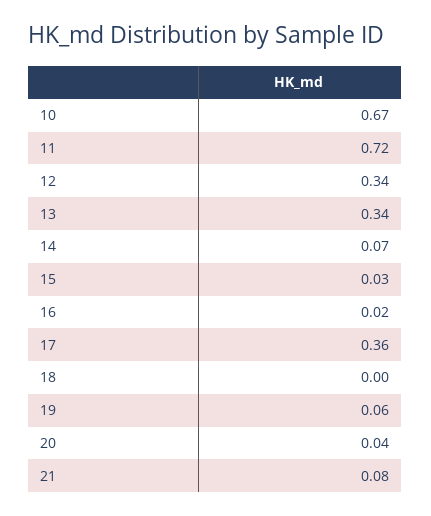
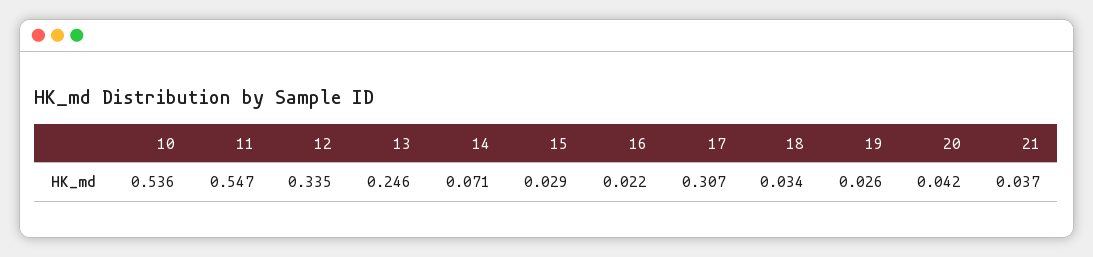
  {
-   "10": 0.67,
+   "10": 0.536,
-   "11": 0.72,
+   "11": 0.547,
    "12": 0.335,
-   "13": 0.34,
+   "13": 0.246,
    "14": 0.071,
    "15": 0.029,
    "16": 0.022,
-   "17": 0.36,
+   "17": 0.307,
-   "18": 0,
+   "18": 0.034,
-   "19": 0.06,
+   "19": 0.026,
    "20": 0.042,
-   "21": 0.08
+   "21": 0.037
  }

